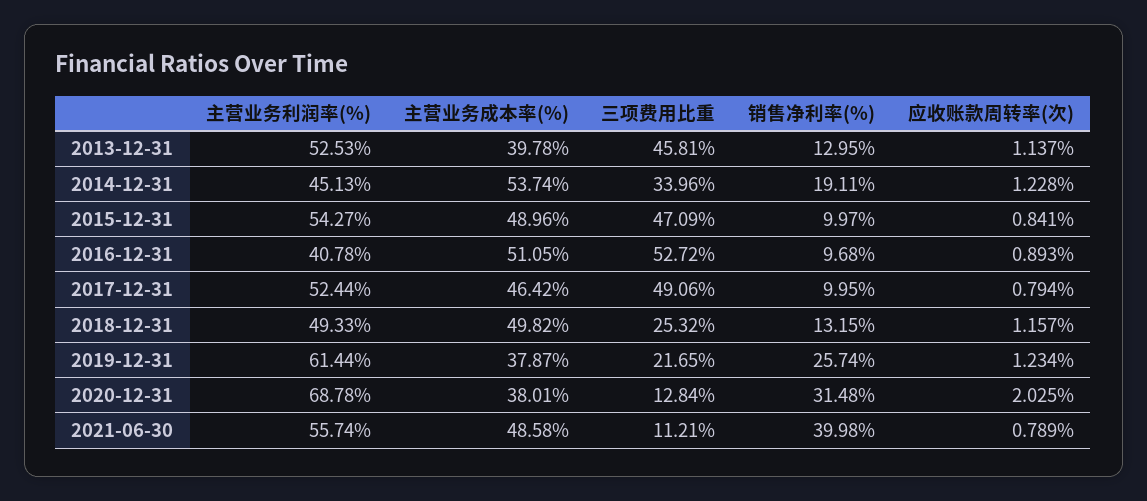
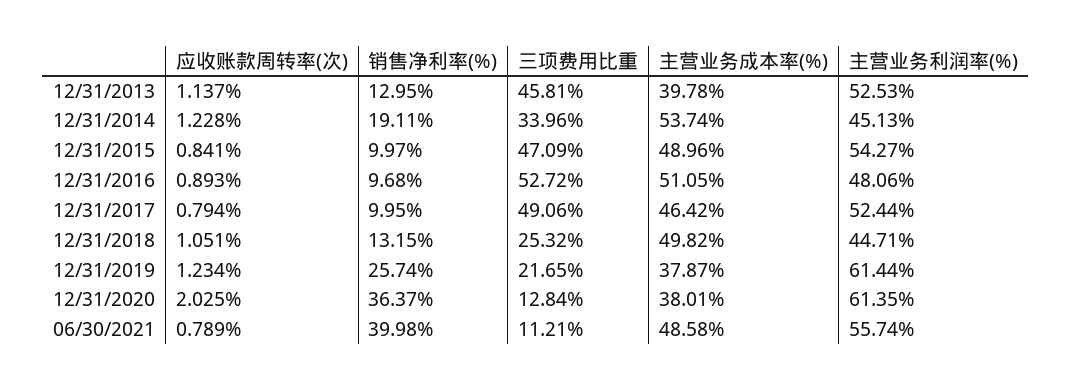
  {
    "主营业务利润率(%)": {
      "2013-12-31": 52.53,
      "2014-12-31": 45.13,
      "2015-12-31": 54.27,
-     "2016-12-31": 40.78,
+     "2016-12-31": 48.06,
      "2017-12-31": 52.44,
-     "2018-12-31": 49.33,
+     "2018-12-31": 44.71,
      "2019-12-31": 61.44,
-     "2020-12-31": 68.78,
+     "2020-12-31": 61.35,
      "2021-06-30": 55.74
    },
    "主营业务成本率(%)": {
      "2013-12-31": 39.78,
      "2014-12-31": 53.74,
      "2015-12-31": 48.96,
      "2016-12-31": 51.05,
      "2017-12-31": 46.42,
      "2018-12-31": 49.82,
      "2019-12-31": 37.87,
      "2020-12-31": 38.01,
      "2021-06-30": 48.58
    },
    "三项费用比重": {
      "2013-12-31": 45.81,
      "2014-12-31": 33.96,
      "2015-12-31": 47.09,
      "2016-12-31": 52.72,
      "2017-12-31": 49.06,
      "2018-12-31": 25.32,
      "2019-12-31": 21.65,
      "2020-12-31": 12.84,
      "2021-06-30": 11.21
    },
    "销售净利率(%)": {
      "2013-12-31": 12.95,
      "2014-12-31": 19.11,
      "2015-12-31": 9.97,
      "2016-12-31": 9.68,
      "2017-12-31": 9.95,
      "2018-12-31": 13.15,
      "2019-12-31": 25.74,
-     "2020-12-31": 31.48,
+     "2020-12-31": 36.37,
      "2021-06-30": 39.98
    },
    "应收账款周转率(次)": {
      "2013-12-31": 1.137,
      "2014-12-31": 1.228,
      "2015-12-31": 0.841,
      "2016-12-31": 0.893,
      "2017-12-31": 0.794,
-     "2018-12-31": 1.157,
+     "2018-12-31": 1.051,
      "2019-12-31": 1.234,
      "2020-12-31": 2.025,
      "2021-06-30": 0.789
    }
  }

